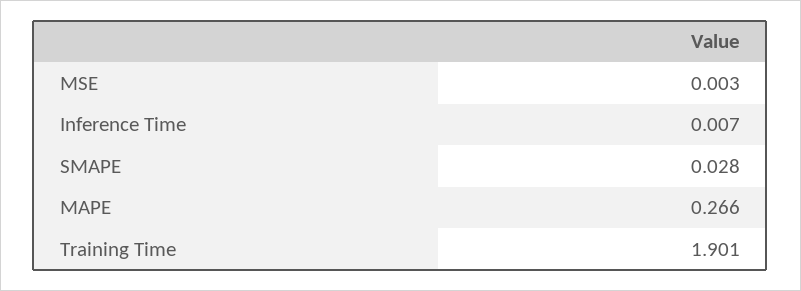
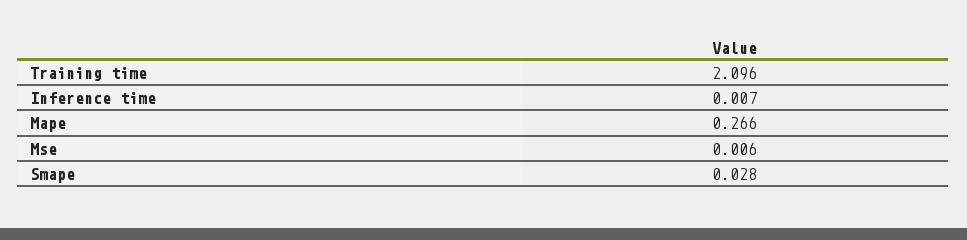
  {
-   "MSE": 0.003,
+   "MSE": 0.006,
    "Inference Time": 0.007,
    "SMAPE": 0.028,
    "MAPE": 0.266,
-   "Training Time": 1.901
+   "Training Time": 2.096
  }

